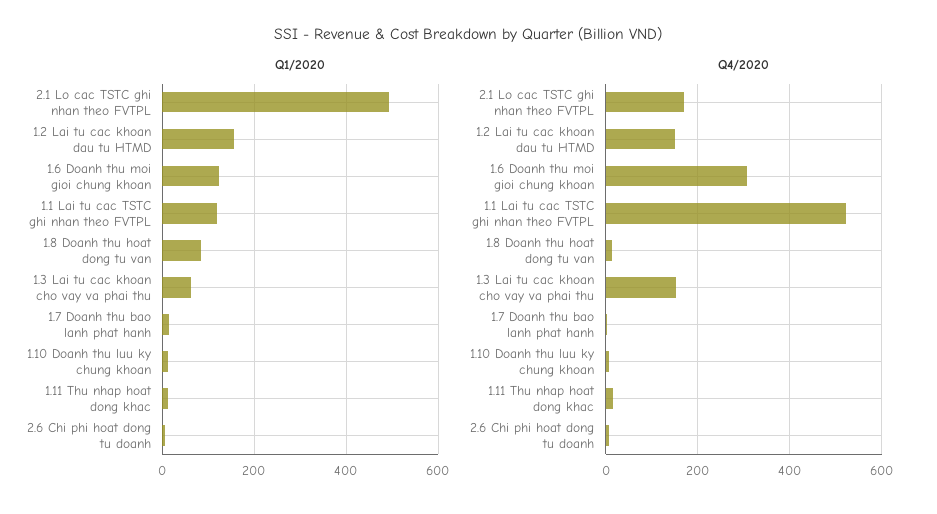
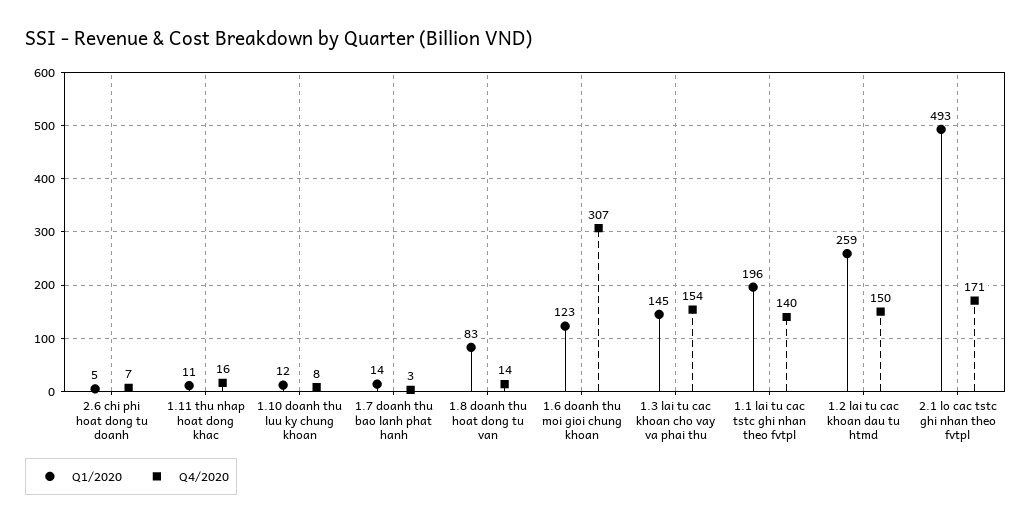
  {
    "Q1/2020": {
      "2.1 Lo cac TSTC ghi nhan theo FVTPL": 493,
-     "1.2 Lai tu cac khoan dau tu HTMD": 160,
+     "1.2 Lai tu cac khoan dau tu HTMD": 259,
      "1.6 Doanh thu moi gioi chung khoan": 123,
-     "1.1 Lai tu cac TSTC ghi nhan theo FVTPL": 120,
+     "1.1 Lai tu cac TSTC ghi nhan theo FVTPL": 196,
      "1.8 Doanh thu hoat dong tu van": 83,
-     "1.3 Lai tu cac khoan cho vay va phai thu": 60,
+     "1.3 Lai tu cac khoan cho vay va phai thu": 145,
      "1.7 Doanh thu bao lanh phat hanh": 14,
      "1.10 Doanh thu luu ky chung khoan": 12,
      "1.11 Thu nhap hoat dong khac": 11,
      "2.6 Chi phi hoat dong tu doanh": 5
    },
    "Q4/2020": {
      "2.1 Lo cac TSTC ghi nhan theo FVTPL": 171,
      "1.2 Lai tu cac khoan dau tu HTMD": 150,
      "1.6 Doanh thu moi gioi chung khoan": 307,
-     "1.1 Lai tu cac TSTC ghi nhan theo FVTPL": 520,
+     "1.1 Lai tu cac TSTC ghi nhan theo FVTPL": 140,
      "1.8 Doanh thu hoat dong tu van": 14,
      "1.3 Lai tu cac khoan cho vay va phai thu": 154,
      "1.7 Doanh thu bao lanh phat hanh": 3,
      "1.10 Doanh thu luu ky chung khoan": 8,
      "1.11 Thu nhap hoat dong khac": 16,
      "2.6 Chi phi hoat dong tu doanh": 7
    }
  }

